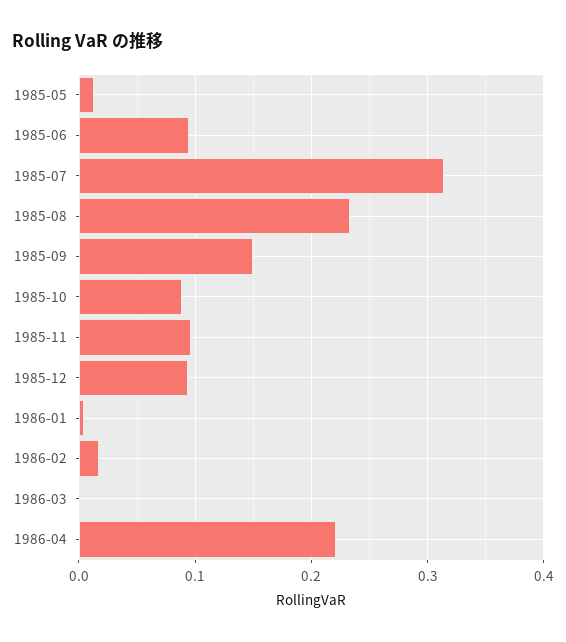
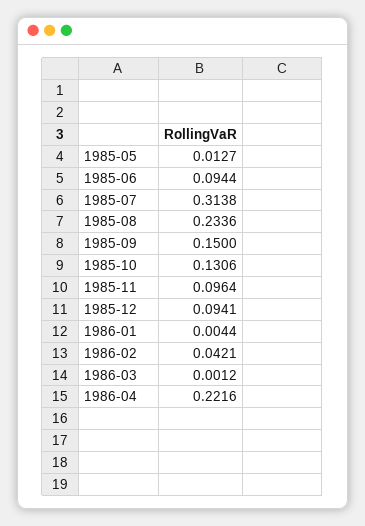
  {
    "1985-05": 0.0127,
    "1985-06": 0.0944,
    "1985-07": 0.3138,
    "1985-08": 0.2336,
    "1985-09": 0.15,
-   "1985-10": 0.09,
+   "1985-10": 0.1306,
    "1985-11": 0.0964,
    "1985-12": 0.0941,
    "1986-01": 0.0044,
-   "1986-02": 0.02,
+   "1986-02": 0.0421,
    "1986-03": 0.0012,
    "1986-04": 0.2216
  }

